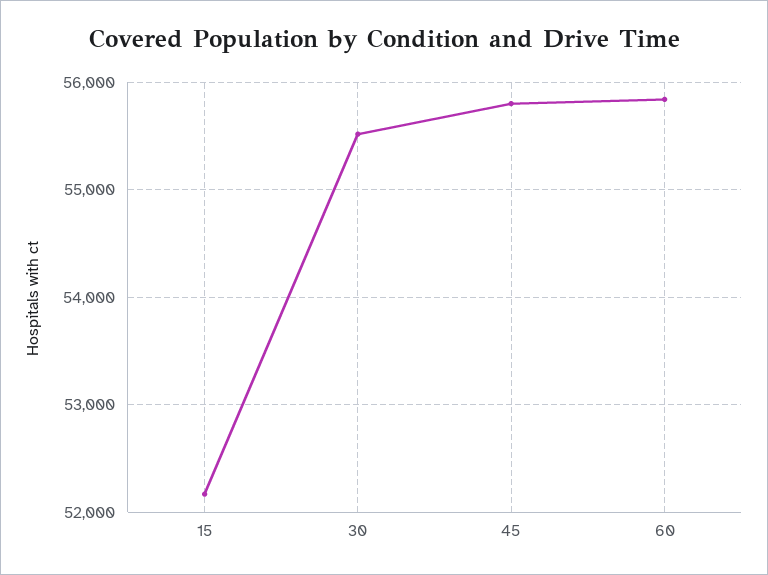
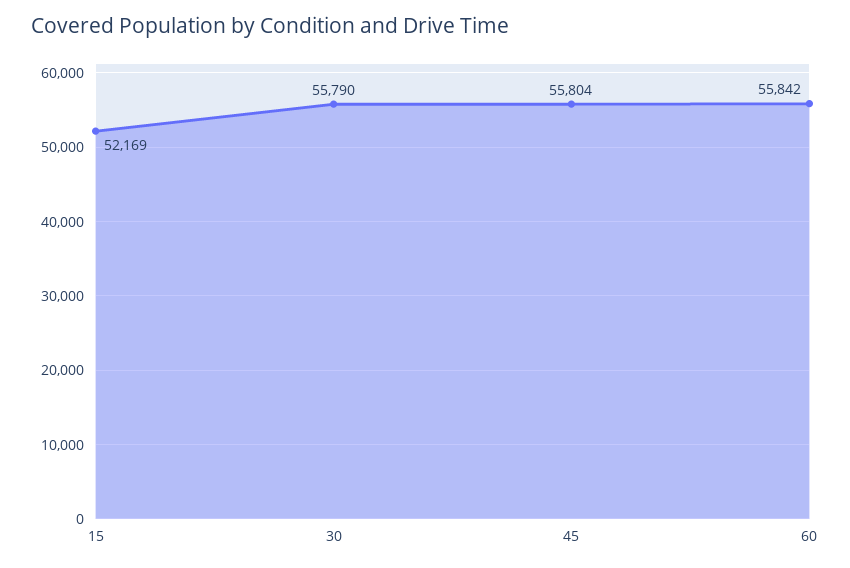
  {
    "15": 52169,
-   "30": 55500,
+   "30": 55790,
    "45": 55804,
    "60": 55842
  }

